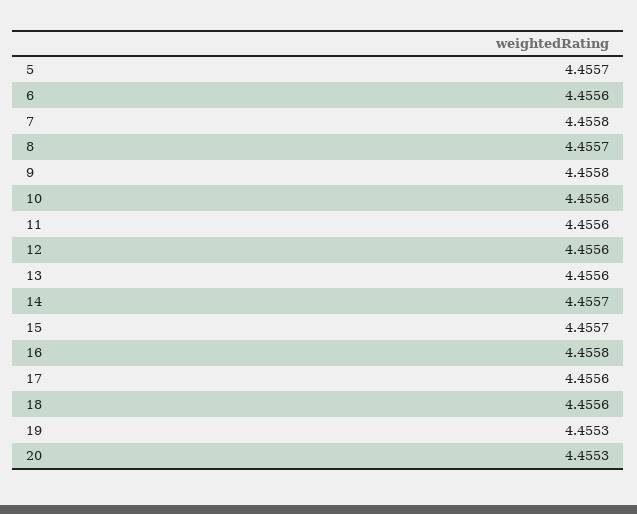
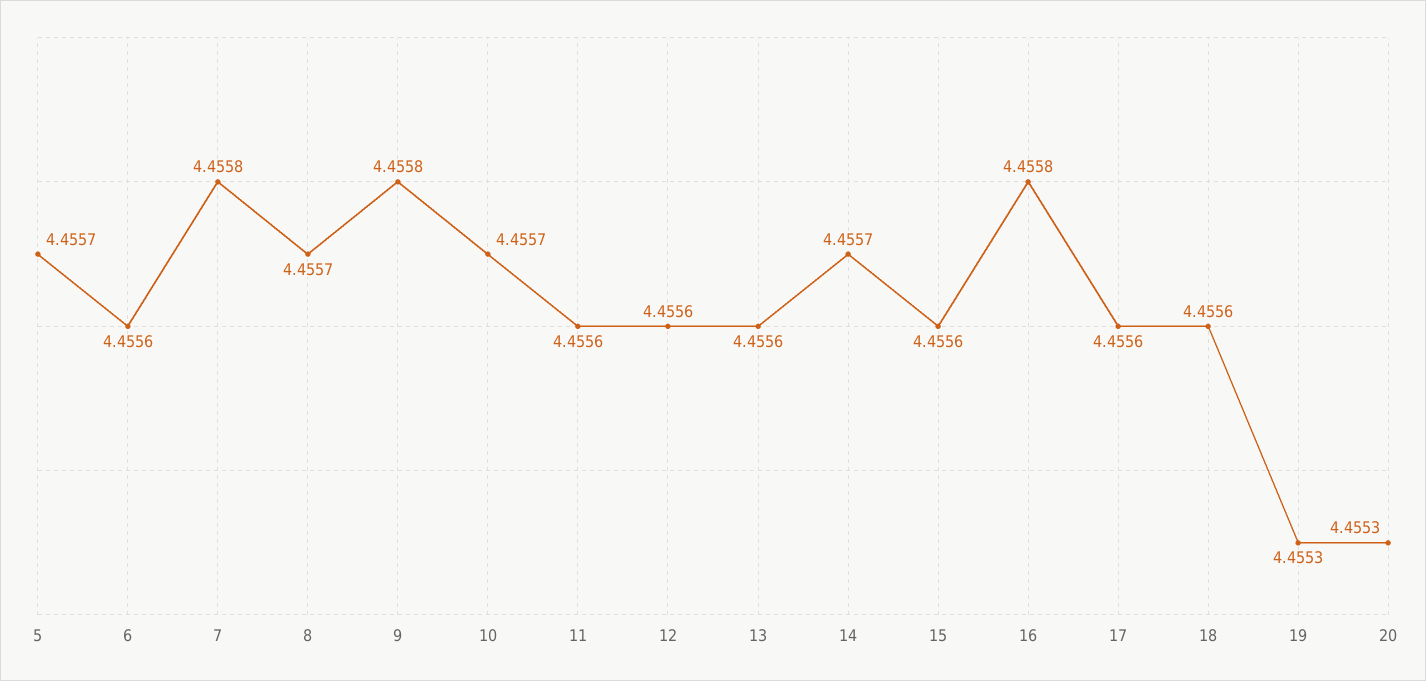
  {
    "5": 4.4557,
    "6": 4.4556,
    "7": 4.4558,
    "8": 4.4557,
    "9": 4.4558,
-   "10": 4.4556,
+   "10": 4.4557,
    "11": 4.4556,
    "12": 4.4556,
    "13": 4.4556,
    "14": 4.4557,
-   "15": 4.4557,
+   "15": 4.4556,
    "16": 4.4558,
    "17": 4.4556,
    "18": 4.4556,
    "19": 4.4553,
    "20": 4.4553
  }

